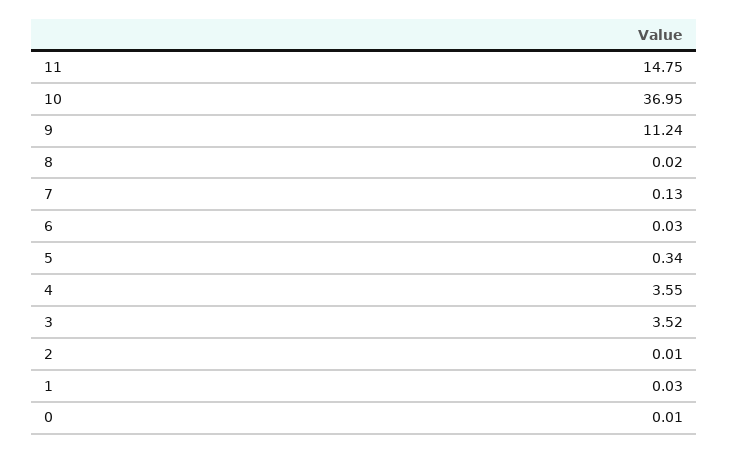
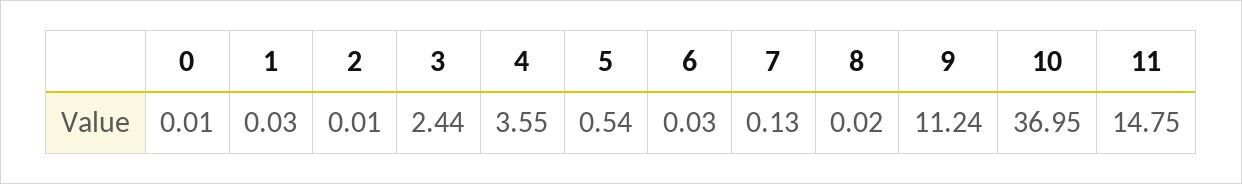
  {
    "11": 14.75,
    "10": 36.95,
    "9": 11.24,
    "8": 0.02,
    "7": 0.13,
    "6": 0.03,
-   "5": 0.34,
+   "5": 0.54,
    "4": 3.55,
-   "3": 3.52,
+   "3": 2.44,
    "2": 0.01,
    "1": 0.03,
    "0": 0.01
  }

